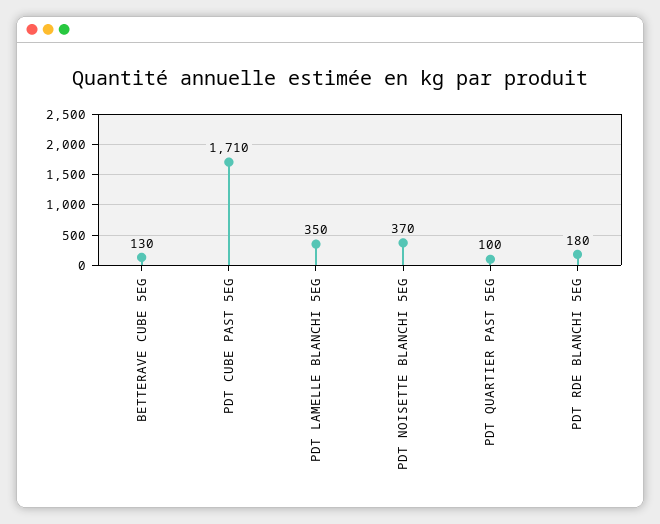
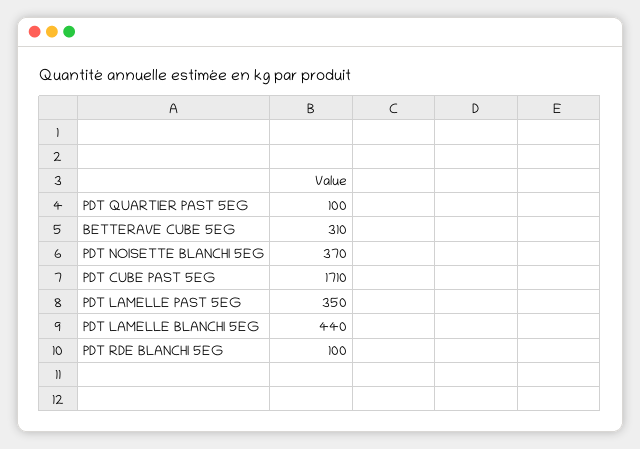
  {
-   "BETTERAVE CUBE 5EG": 130,
+   "BETTERAVE CUBE 5EG": 310,
    "PDT CUBE PAST 5EG": 1710,
-   "PDT LAMELLE BLANCHI 5EG": 350,
+   "PDT LAMELLE BLANCHI 5EG": 440,
    "PDT NOISETTE BLANCHI 5EG": 370,
    "PDT QUARTIER PAST 5EG": 100,
-   "PDT RDE BLANCHI 5EG": 180
+   "PDT RDE BLANCHI 5EG": 100,
+   "PDT LAMELLE PAST 5EG": 350
  }

